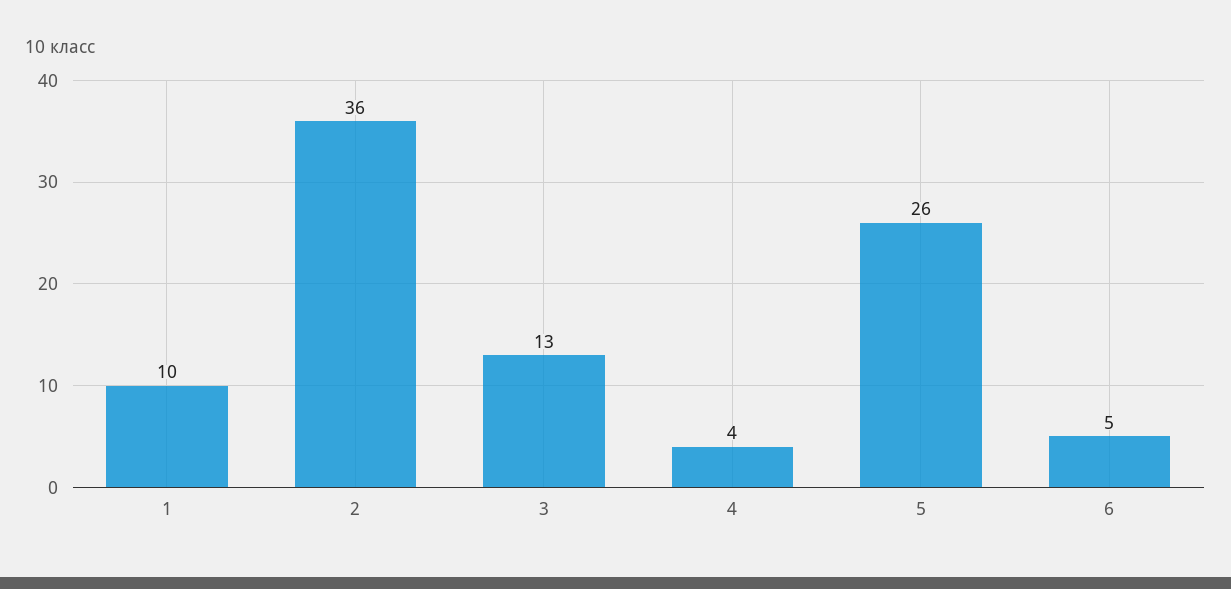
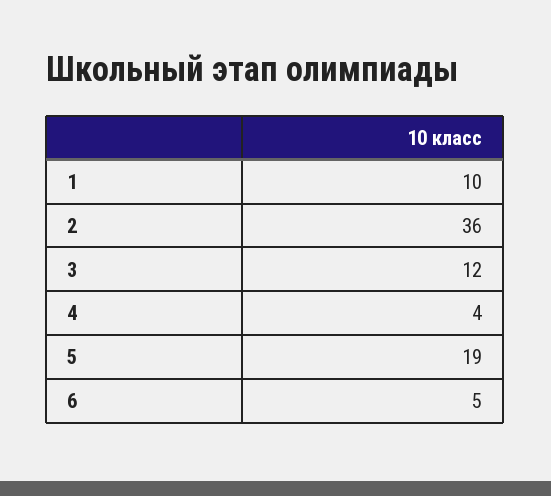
  {
    "1": 10,
    "2": 36,
-   "3": 13,
+   "3": 12,
    "4": 4,
-   "5": 26,
+   "5": 19,
    "6": 5
  }

